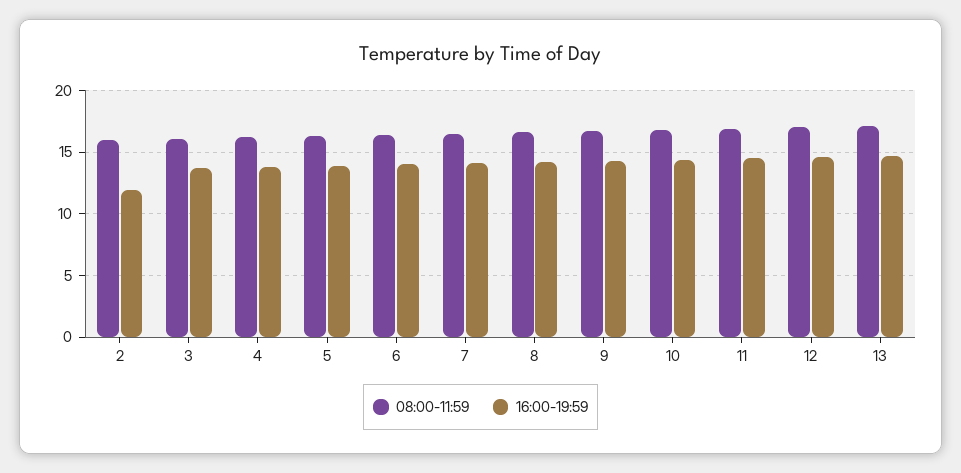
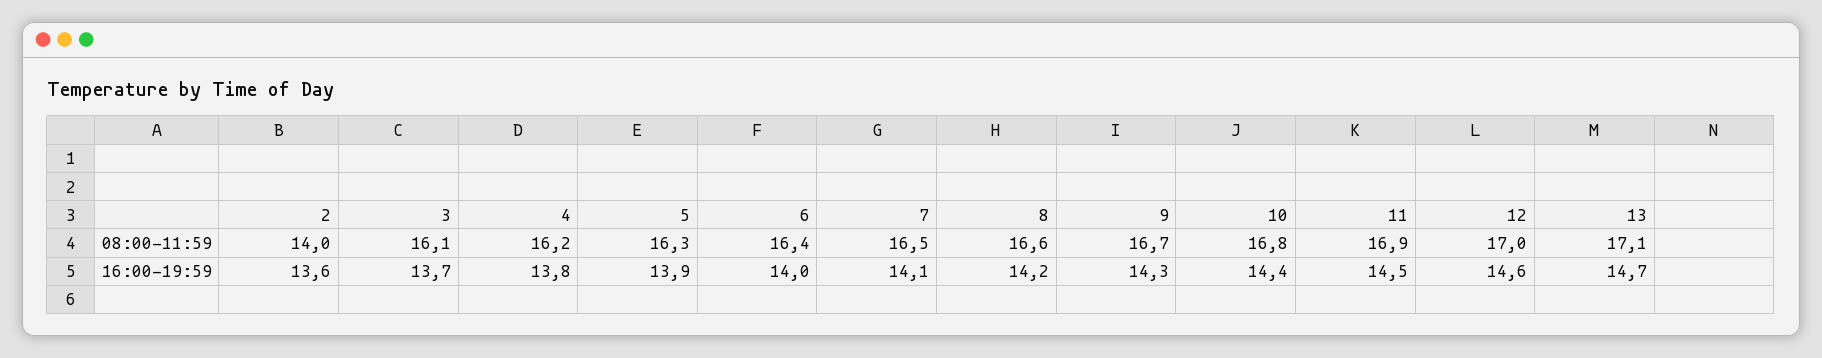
  {
    "08:00-11:59": {
-     "2": 16,
+     "2": 14,
      "3": 16.1,
      "4": 16.2,
      "5": 16.3,
      "6": 16.4,
      "7": 16.5,
      "8": 16.6,
      "9": 16.7,
      "10": 16.8,
      "11": 16.9,
      "12": 17,
      "13": 17.1
    },
    "16:00-19:59": {
-     "2": 12,
+     "2": 13.6,
      "3": 13.7,
      "4": 13.8,
      "5": 13.9,
      "6": 14,
      "7": 14.1,
      "8": 14.2,
      "9": 14.3,
      "10": 14.4,
      "11": 14.5,
      "12": 14.6,
      "13": 14.7
    }
  }

